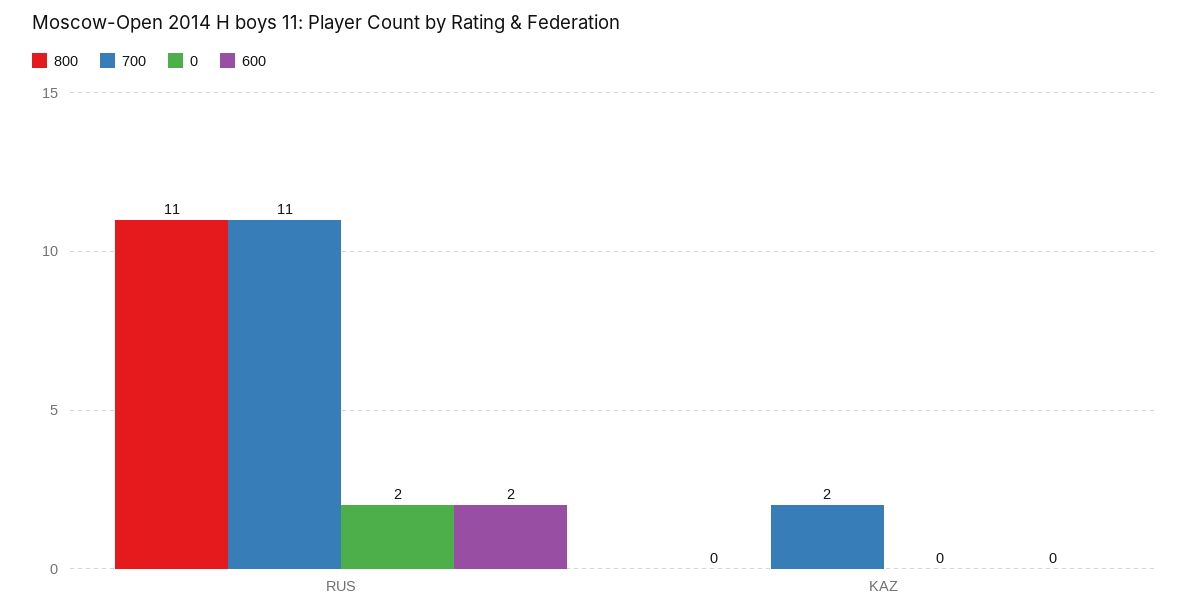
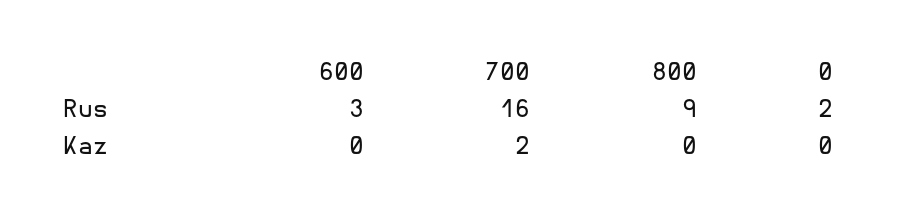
  {
    "800": {
-     "RUS": 11,
+     "RUS": 9,
      "KAZ": 0
    },
    "700": {
-     "RUS": 11,
+     "RUS": 16,
      "KAZ": 2
    },
    "0": {
      "RUS": 2,
      "KAZ": 0
    },
    "600": {
-     "RUS": 2,
+     "RUS": 3,
      "KAZ": 0
    }
  }

